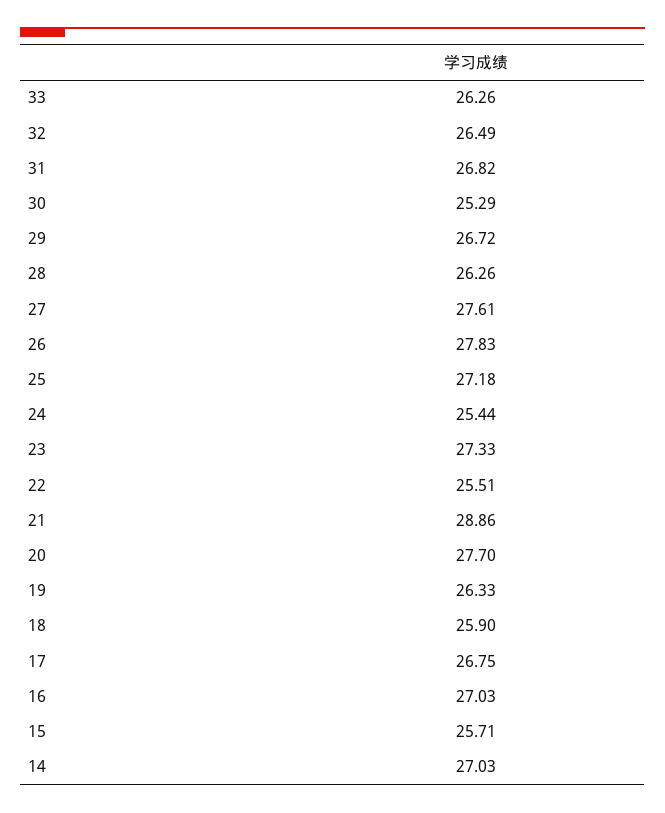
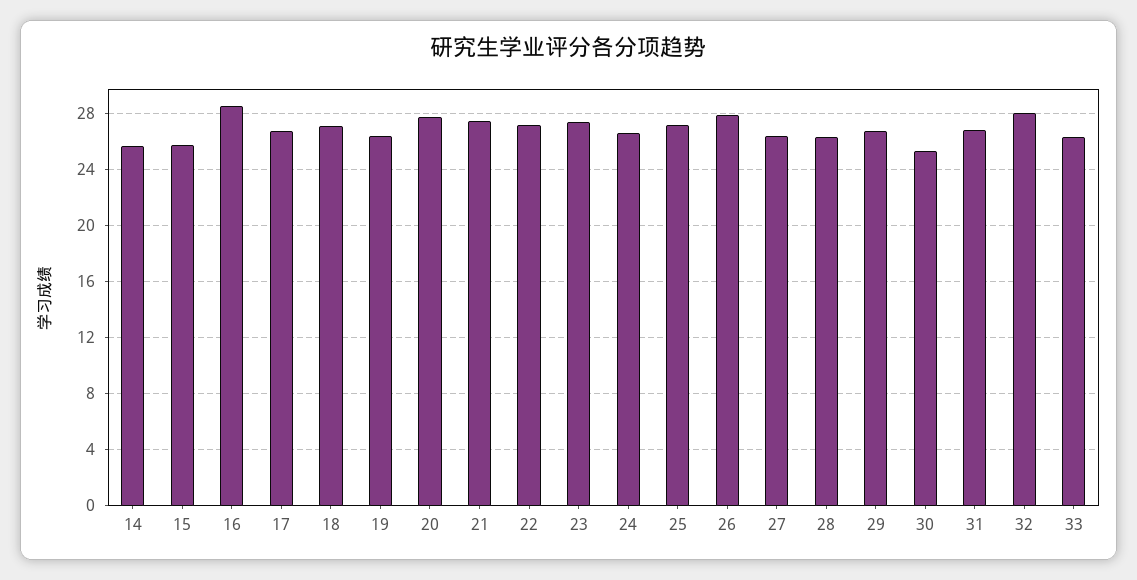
  {
    "33": 26.26,
-   "32": 26.49,
+   "32": 28,
    "31": 26.82,
    "30": 25.29,
    "29": 26.72,
    "28": 26.26,
-   "27": 27.61,
+   "27": 26.5,
    "26": 27.83,
    "25": 27.18,
-   "24": 25.44,
+   "24": 26.5,
    "23": 27.33,
-   "22": 25.51,
+   "22": 27,
-   "21": 28.86,
+   "21": 27.5,
    "20": 27.7,
    "19": 26.33,
-   "18": 25.9,
+   "18": 27,
    "17": 26.75,
-   "16": 27.03,
+   "16": 28.5,
    "15": 25.71,
-   "14": 27.03
+   "14": 25.5
  }

